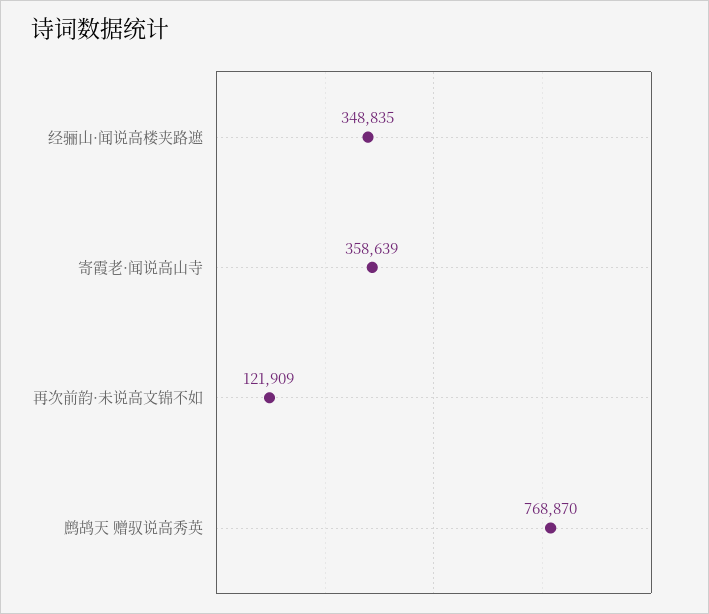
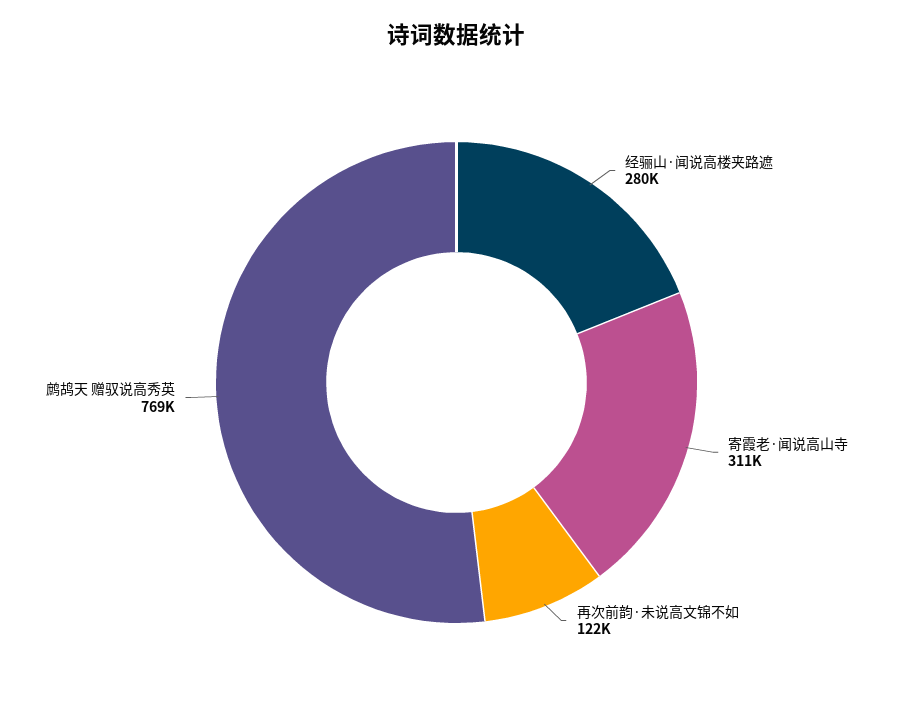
  {
-   "经骊山·闻说高楼夹路遮": 348835,
+   "经骊山·闻说高楼夹路遮": 280000,
-   "寄霞老·闻说高山寺": 358639,
+   "寄霞老·闻说高山寺": 311000,
    "再次前韵·未说高文锦不如": 121909,
    "鹧鸪天 赠驭说高秀英": 768870
  }

